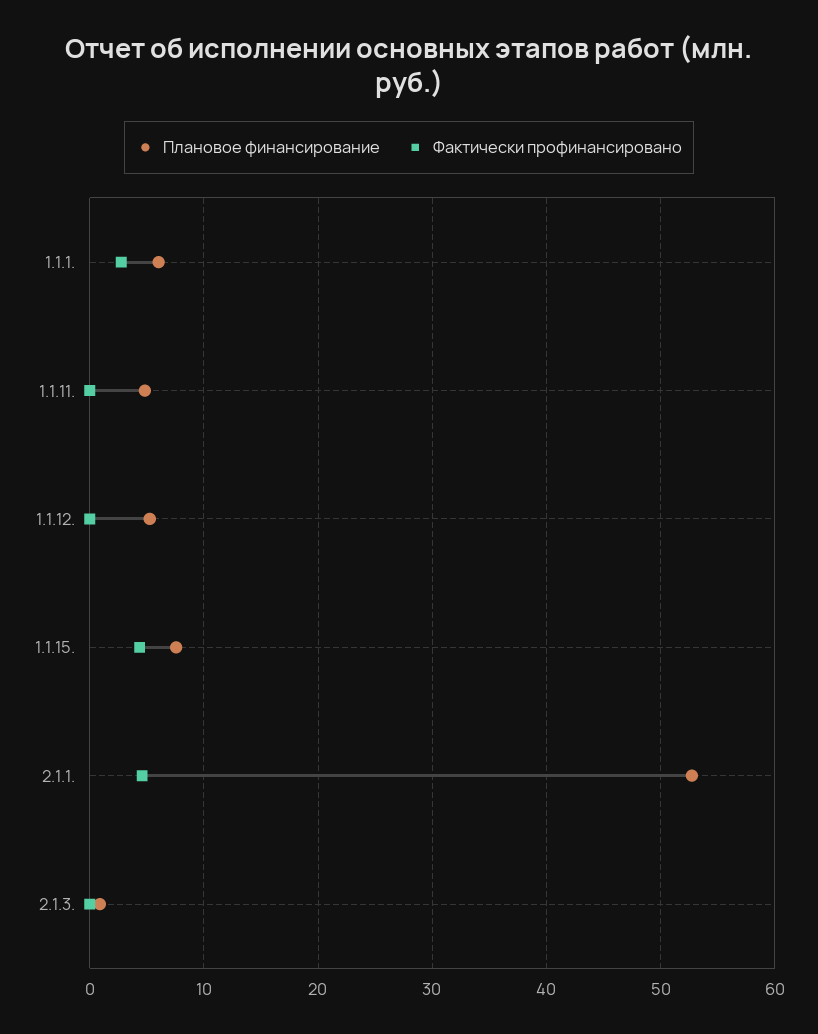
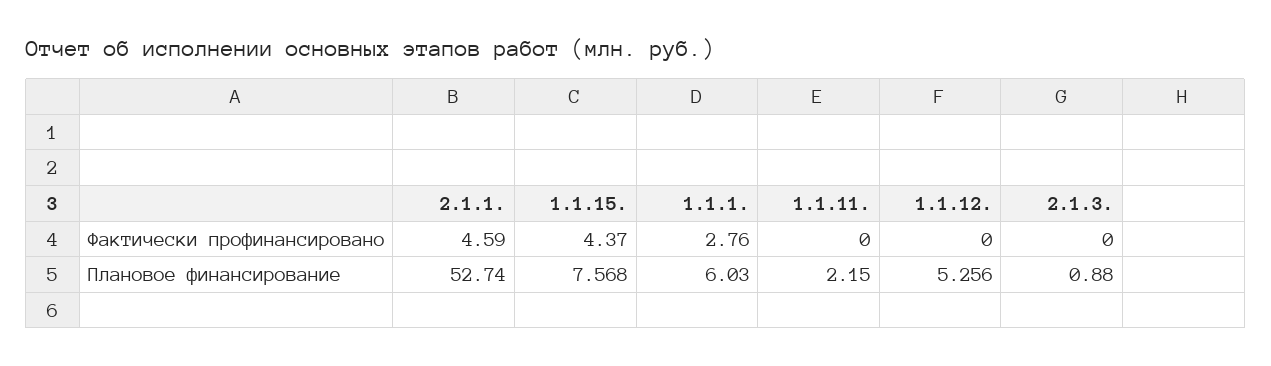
  {
    "Плановое финансирование": {
      "1.1.1.": 6.03,
-     "1.1.11.": 5,
+     "1.1.11.": 2.15,
      "1.1.12.": 5.256,
      "1.1.15.": 7.568,
      "2.1.1.": 52.74,
      "2.1.3.": 0.88
    },
    "Фактически профинансировано": {
      "1.1.1.": 2.76,
      "1.1.11.": 0,
      "1.1.12.": 0,
      "1.1.15.": 4.37,
      "2.1.1.": 4.59,
      "2.1.3.": 0
    }
  }

